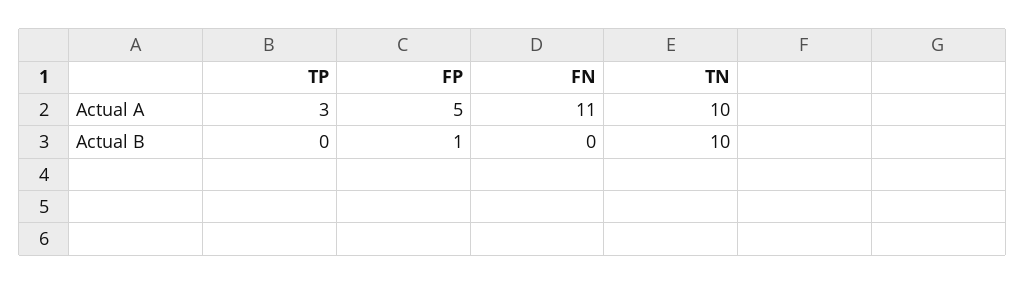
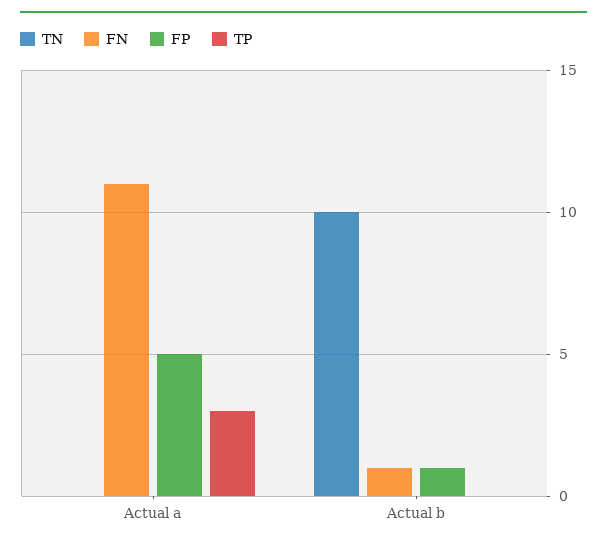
  {
    "TP": {
      "Actual A": 3,
      "Actual B": 0
    },
    "FP": {
      "Actual A": 5,
      "Actual B": 1
    },
    "FN": {
      "Actual A": 11,
-     "Actual B": 0
+     "Actual B": 1
    },
    "TN": {
-     "Actual A": 10,
+     "Actual A": 0,
      "Actual B": 10
    }
  }

